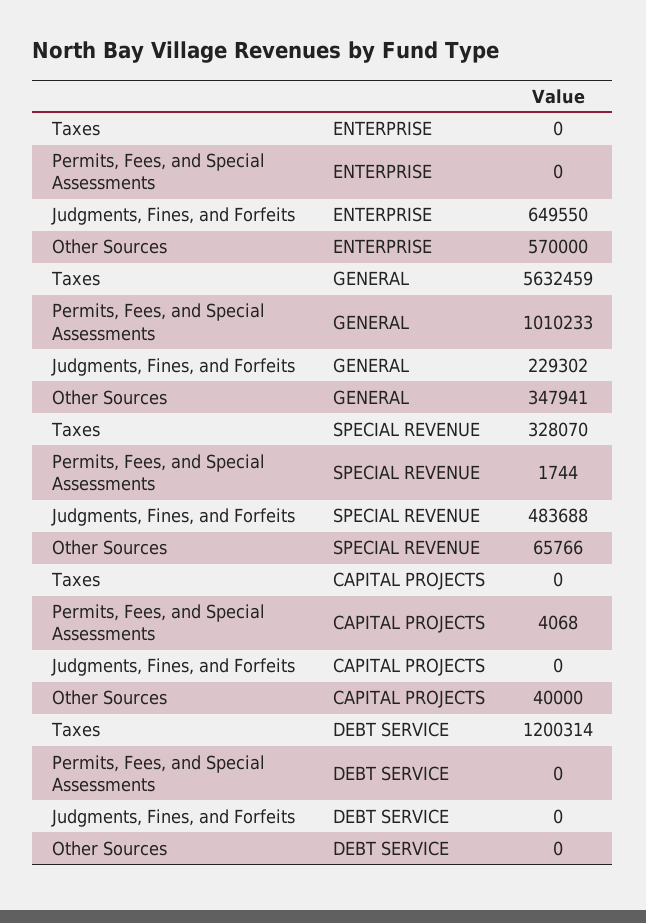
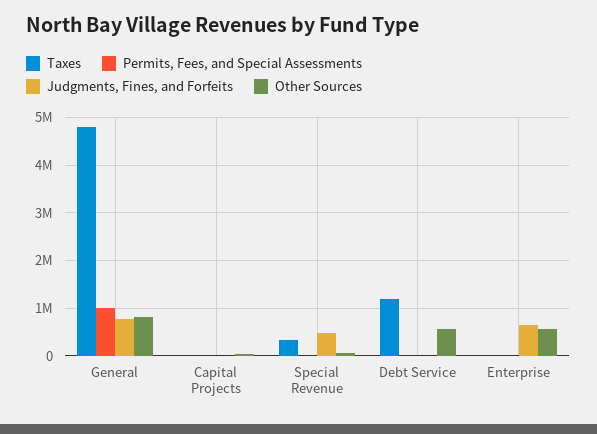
  {
    "Taxes": {
      "ENTERPRISE": 0,
-     "GENERAL": 5632459,
+     "GENERAL": 4800000,
      "SPECIAL REVENUE": 328070,
      "CAPITAL PROJECTS": 0,
      "DEBT SERVICE": 1200314
    },
    "Permits, Fees, and Special Assessments": {
      "ENTERPRISE": 0,
      "GENERAL": 1010233,
      "SPECIAL REVENUE": 1744,
      "CAPITAL PROJECTS": 4068,
      "DEBT SERVICE": 0
    },
    "Judgments, Fines, and Forfeits": {
      "ENTERPRISE": 649550,
-     "GENERAL": 229302,
+     "GENERAL": 800000,
      "SPECIAL REVENUE": 483688,
      "CAPITAL PROJECTS": 0,
      "DEBT SERVICE": 0
    },
    "Other Sources": {
      "ENTERPRISE": 570000,
-     "GENERAL": 347941,
+     "GENERAL": 800000,
      "SPECIAL REVENUE": 65766,
      "CAPITAL PROJECTS": 40000,
-     "DEBT SERVICE": 0
+     "DEBT SERVICE": 600000
    }
  }

